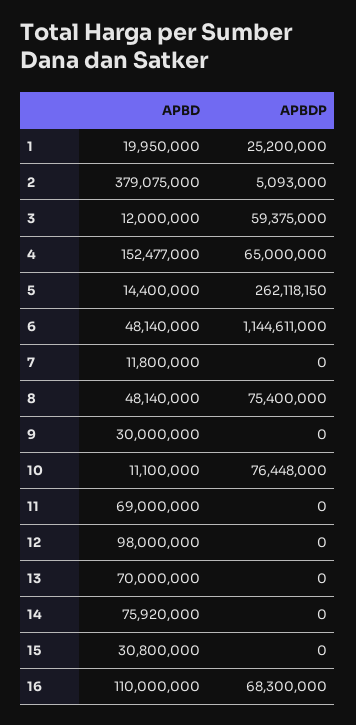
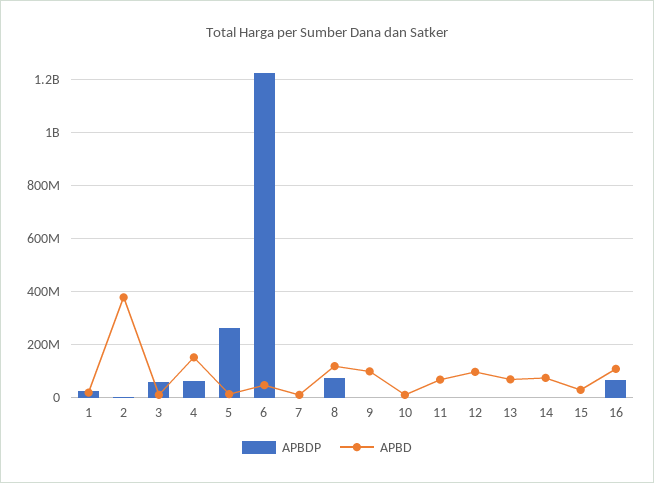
  {
    "APBD": {
      "1": 19950000,
      "2": 379075000,
      "3": 12000000,
      "4": 152477000,
      "5": 14400000,
      "6": 48140000,
      "7": 11800000,
-     "8": 48140000,
+     "8": 125000000,
-     "9": 30000000,
+     "9": 100000000,
      "10": 11100000,
      "11": 69000000,
      "12": 98000000,
      "13": 70000000,
      "14": 75920000,
      "15": 30800000,
      "16": 110000000
    },
    "APBDP": {
      "1": 25200000,
      "2": 5093000,
      "3": 59375000,
      "4": 65000000,
      "5": 262118150,
-     "6": 1144611000,
+     "6": 1225000000,
      "7": 0,
      "8": 75400000,
      "9": 0,
-     "10": 76448000,
+     "10": 0,
      "11": 0,
      "12": 0,
      "13": 0,
      "14": 0,
      "15": 0,
      "16": 68300000
    }
  }

